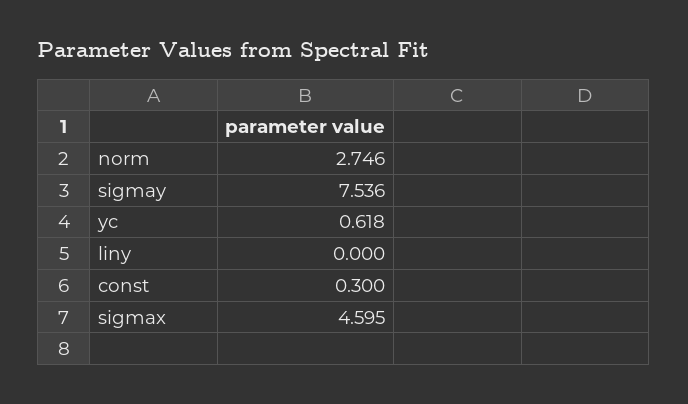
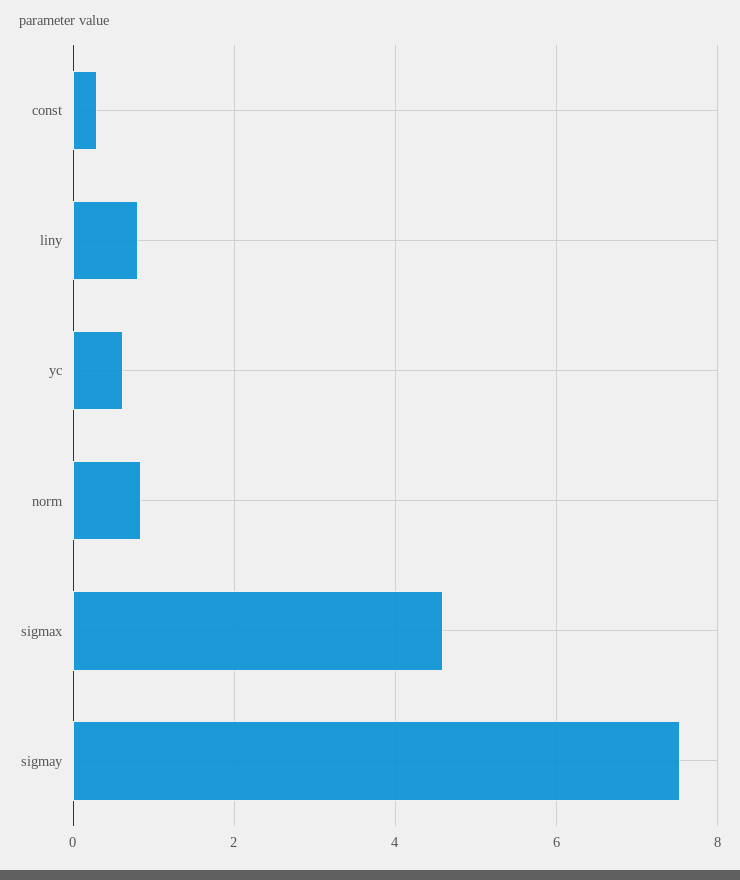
  {
-   "norm": 2.746,
+   "norm": 0.8,
    "sigmay": 7.536,
    "yc": 0.618,
-   "liny": 0,
+   "liny": 0.8,
    "const": 0.3,
    "sigmax": 4.595
  }

